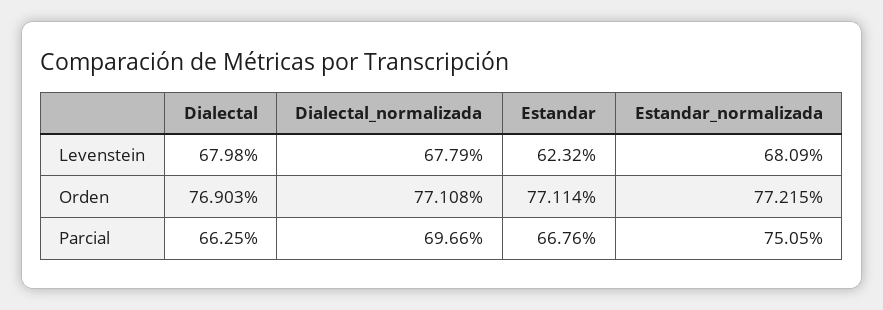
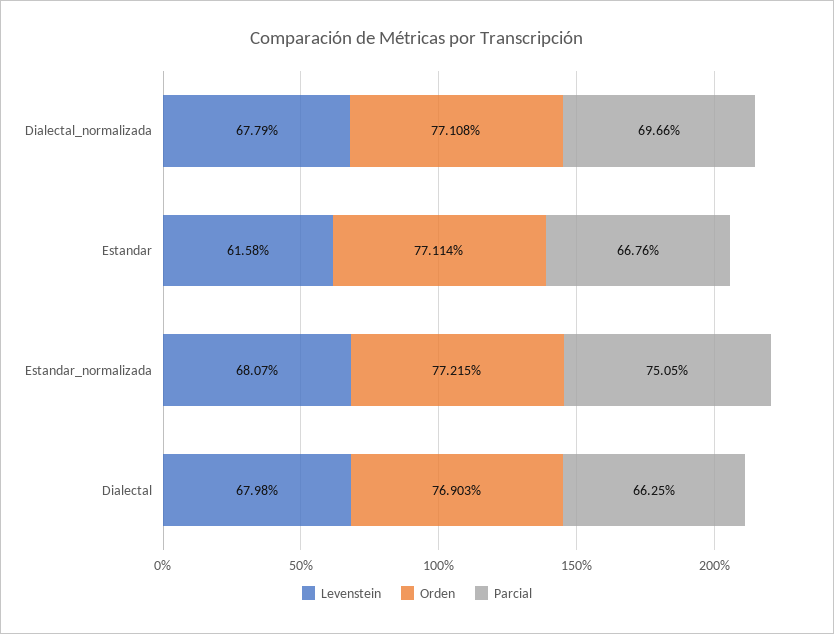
  {
    "Levenstein": {
      "Dialectal": 67.98,
      "Dialectal_normalizada": 67.79,
-     "Estandar": 62.32,
+     "Estandar": 61.58,
-     "Estandar_normalizada": 68.09
+     "Estandar_normalizada": 68.07
    },
    "Orden": {
      "Dialectal": 76.903,
      "Dialectal_normalizada": 77.108,
      "Estandar": 77.114,
      "Estandar_normalizada": 77.215
    },
    "Parcial": {
      "Dialectal": 66.25,
      "Dialectal_normalizada": 69.66,
      "Estandar": 66.76,
      "Estandar_normalizada": 75.05
    }
  }

